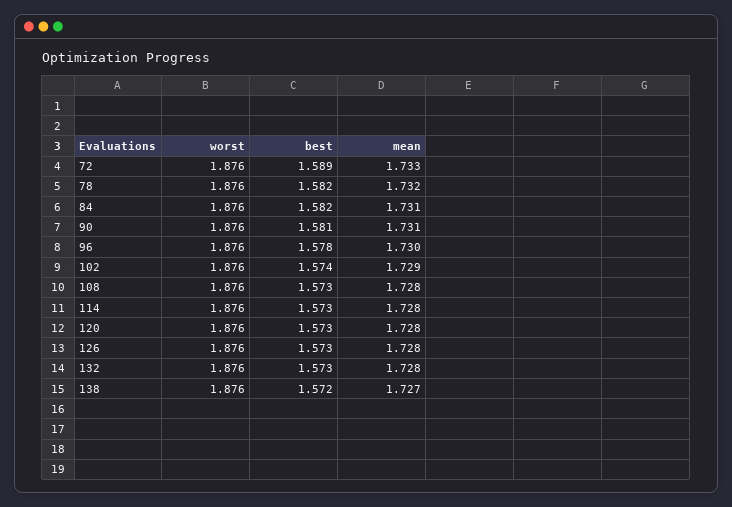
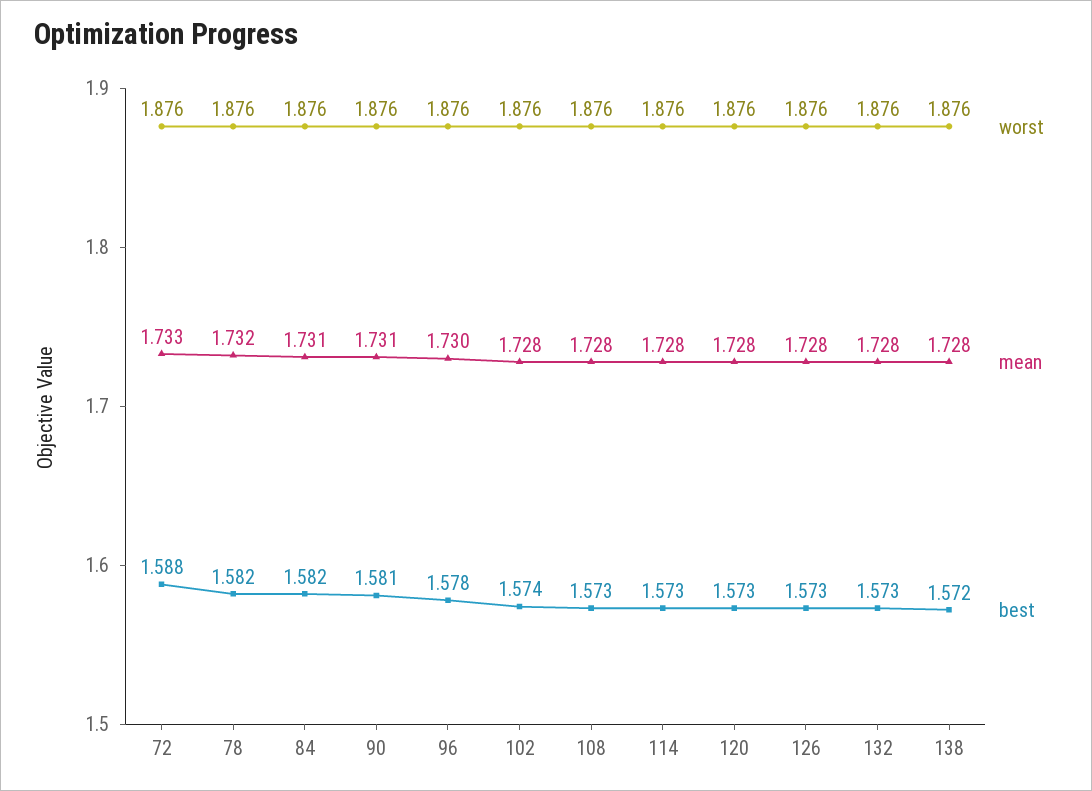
  {
    "worst": {
      "72": 1.876,
      "78": 1.876,
      "84": 1.876,
      "90": 1.876,
      "96": 1.876,
      "102": 1.876,
      "108": 1.876,
      "114": 1.876,
      "120": 1.876,
      "126": 1.876,
      "132": 1.876,
      "138": 1.876
    },
    "best": {
-     "72": 1.589,
+     "72": 1.588,
      "78": 1.582,
      "84": 1.582,
      "90": 1.581,
      "96": 1.578,
      "102": 1.574,
      "108": 1.573,
      "114": 1.573,
      "120": 1.573,
      "126": 1.573,
      "132": 1.573,
      "138": 1.572
    },
    "mean": {
      "72": 1.733,
      "78": 1.732,
      "84": 1.731,
      "90": 1.731,
      "96": 1.73,
-     "102": 1.729,
+     "102": 1.728,
      "108": 1.728,
      "114": 1.728,
      "120": 1.728,
      "126": 1.728,
      "132": 1.728,
-     "138": 1.727
+     "138": 1.728
    }
  }

